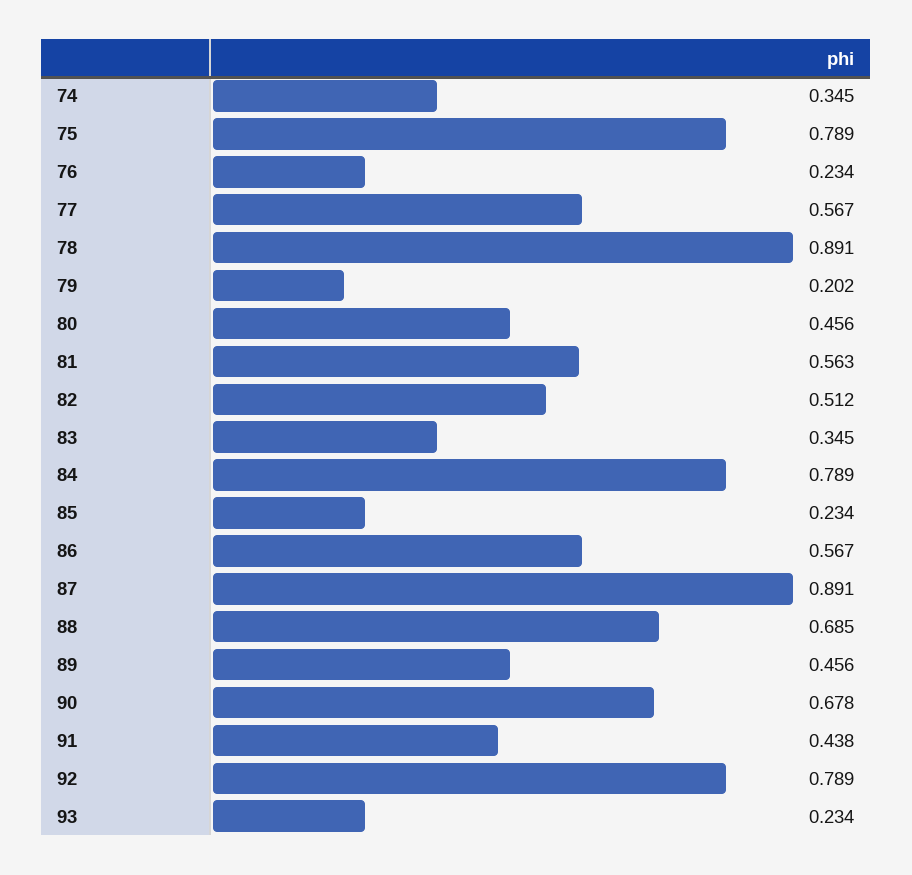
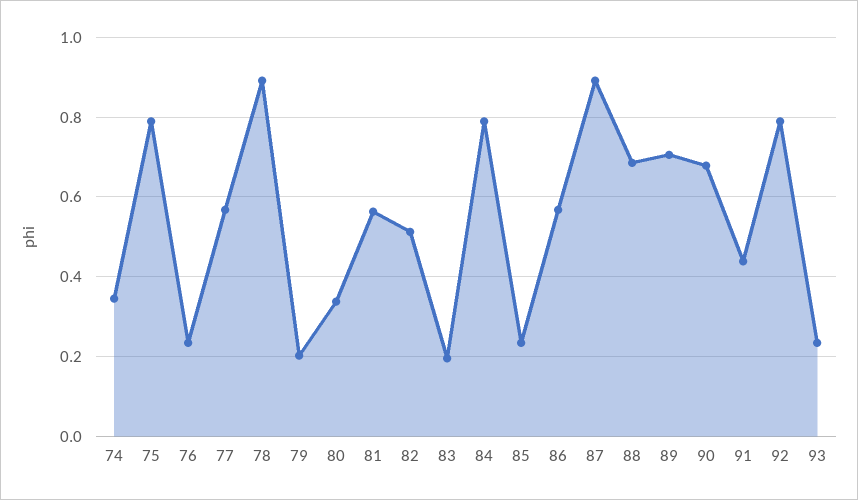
  {
    "74": 0.345,
    "75": 0.789,
    "76": 0.234,
    "77": 0.567,
    "78": 0.891,
    "79": 0.202,
-   "80": 0.456,
+   "80": 0.34,
    "81": 0.563,
    "82": 0.512,
-   "83": 0.345,
+   "83": 0.2,
    "84": 0.789,
    "85": 0.234,
    "86": 0.567,
    "87": 0.891,
    "88": 0.685,
-   "89": 0.456,
+   "89": 0.7,
    "90": 0.678,
    "91": 0.438,
    "92": 0.789,
    "93": 0.234
  }

